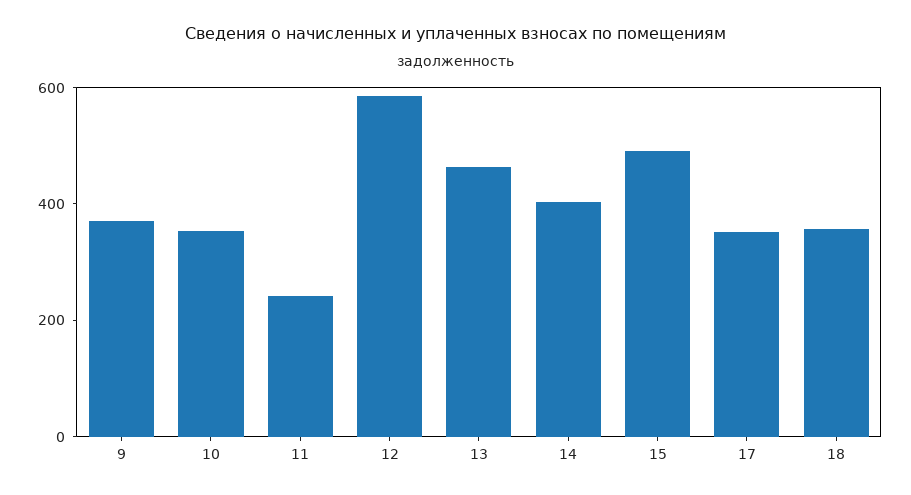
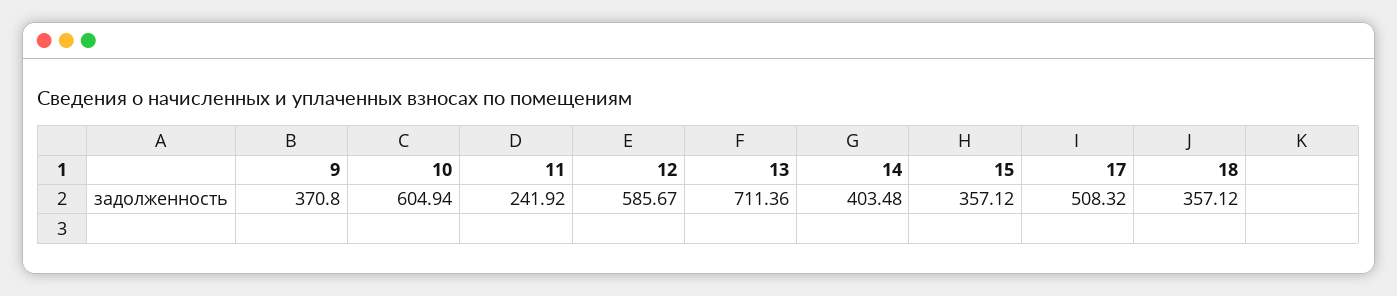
  {
    "9": 370.8,
-   "10": 350,
+   "10": 604.94,
    "11": 241.92,
    "12": 585.67,
-   "13": 450,
+   "13": 711.36,
    "14": 403.48,
-   "15": 500,
+   "15": 357.12,
-   "17": 350,
+   "17": 508.32,
    "18": 357.12
  }

